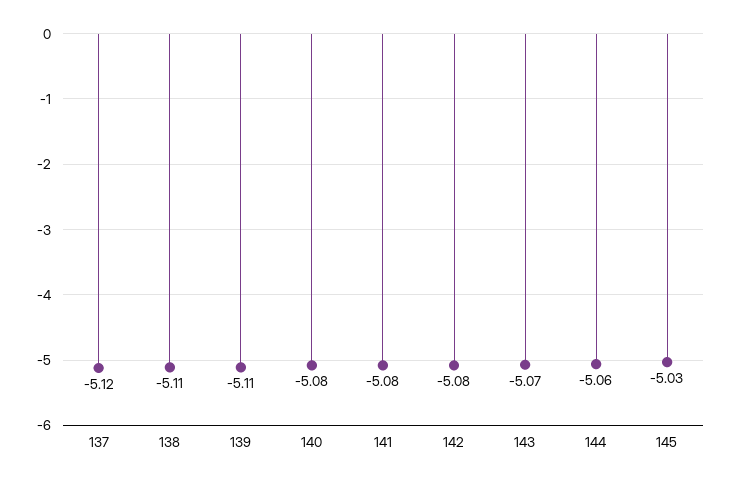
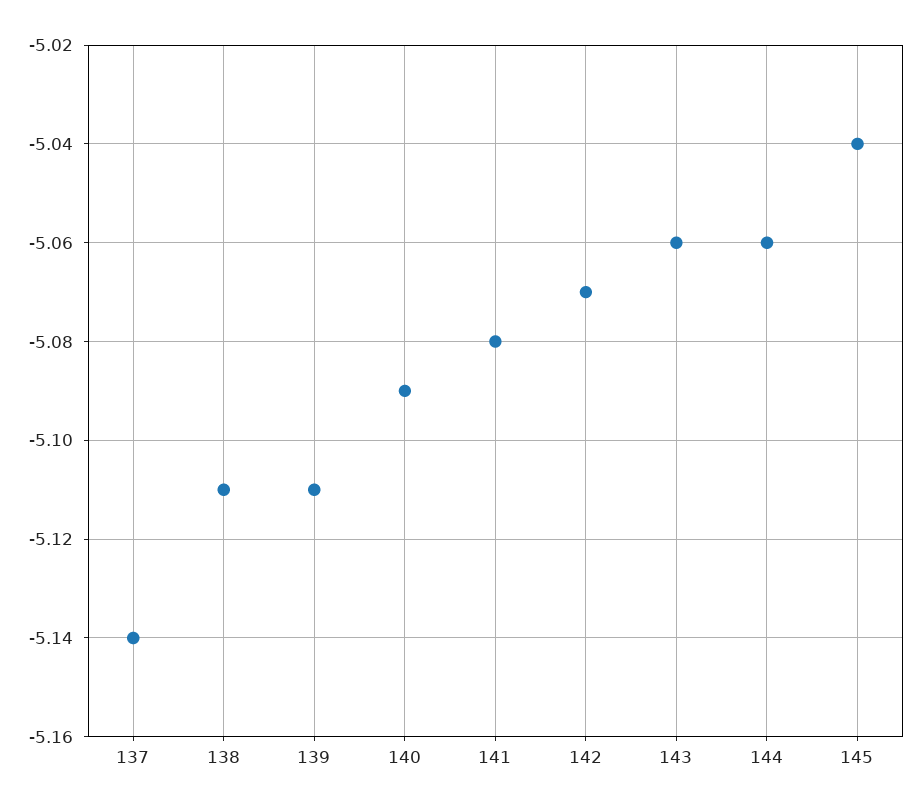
  {
-   "137": -5.12,
+   "137": -5.14,
    "138": -5.11,
    "139": -5.11,
-   "140": -5.08,
+   "140": -5.09,
    "141": -5.08,
-   "142": -5.08,
+   "142": -5.07,
-   "143": -5.07,
+   "143": -5.06,
    "144": -5.06,
-   "145": -5.03
+   "145": -5.04
  }

